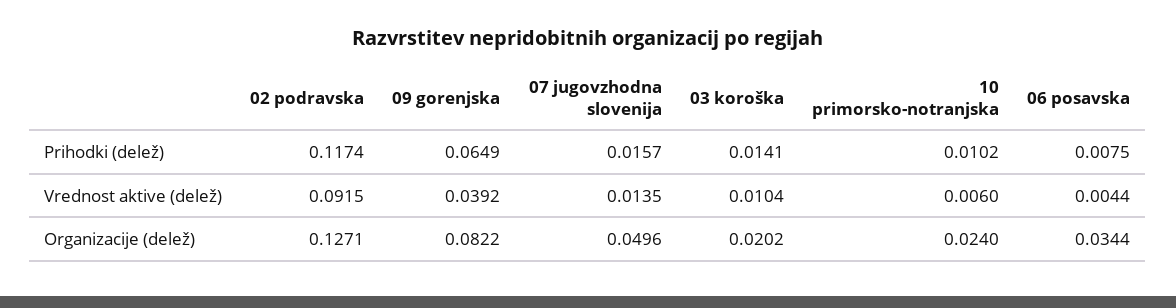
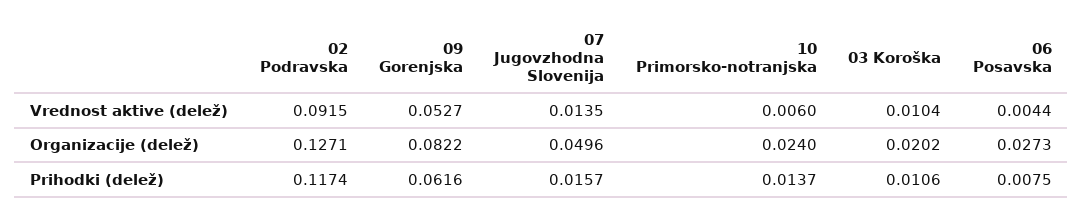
  {
    "02 podravska": {
      "Prihodki (delež)": 0.1174,
      "Vrednost aktive (delež)": 0.0915,
      "Organizacije (delež)": 0.1271
    },
    "09 gorenjska": {
-     "Prihodki (delež)": 0.0649,
+     "Prihodki (delež)": 0.0616,
-     "Vrednost aktive (delež)": 0.0392,
+     "Vrednost aktive (delež)": 0.0527,
      "Organizacije (delež)": 0.0822
    },
    "07 jugovzhodna slovenija": {
      "Prihodki (delež)": 0.0157,
      "Vrednost aktive (delež)": 0.0135,
      "Organizacije (delež)": 0.0496
    },
    "03 koroška": {
-     "Prihodki (delež)": 0.0141,
+     "Prihodki (delež)": 0.0106,
      "Vrednost aktive (delež)": 0.0104,
      "Organizacije (delež)": 0.0202
    },
    "10 primorsko-notranjska": {
-     "Prihodki (delež)": 0.0102,
+     "Prihodki (delež)": 0.0137,
      "Vrednost aktive (delež)": 0.006,
      "Organizacije (delež)": 0.024
    },
    "06 posavska": {
      "Prihodki (delež)": 0.0075,
      "Vrednost aktive (delež)": 0.0044,
-     "Organizacije (delež)": 0.0344
+     "Organizacije (delež)": 0.0273
    }
  }

